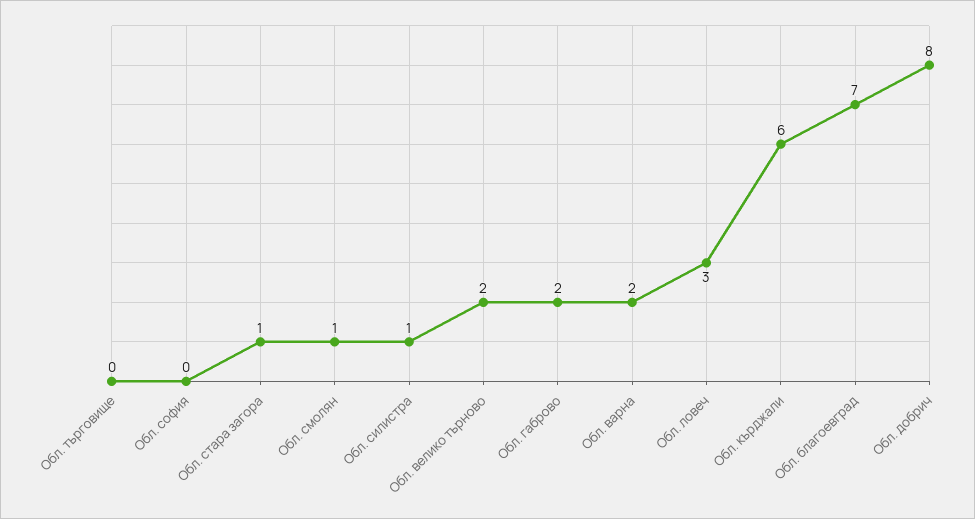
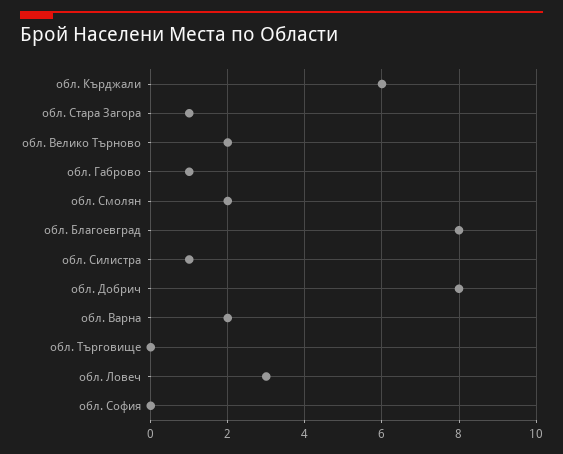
  {
    "Обл. търговище": 0,
    "Обл. софия": 0,
    "Обл. стара загора": 1,
-   "Обл. смолян": 1,
+   "Обл. смолян": 2,
    "Обл. силистра": 1,
    "Обл. велико търново": 2,
-   "Обл. габрово": 2,
+   "Обл. габрово": 1,
    "Обл. варна": 2,
    "Обл. ловеч": 3,
    "Обл. кърджали": 6,
-   "Обл. благоевград": 7,
+   "Обл. благоевград": 8,
    "Обл. добрич": 8
  }

